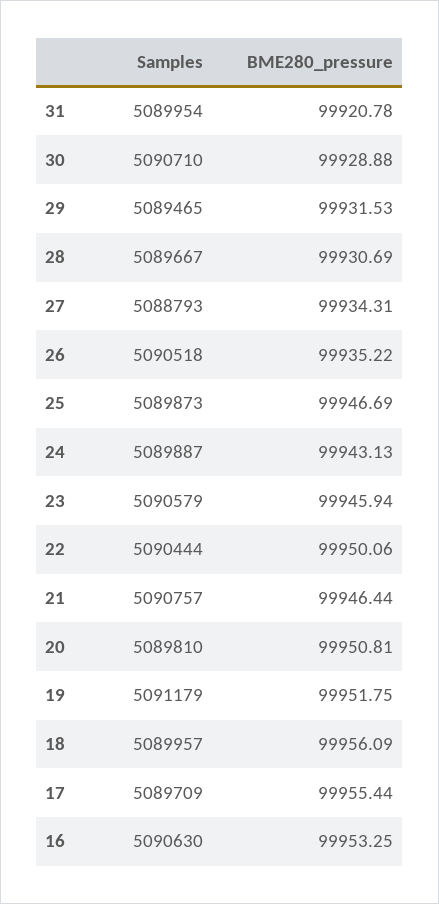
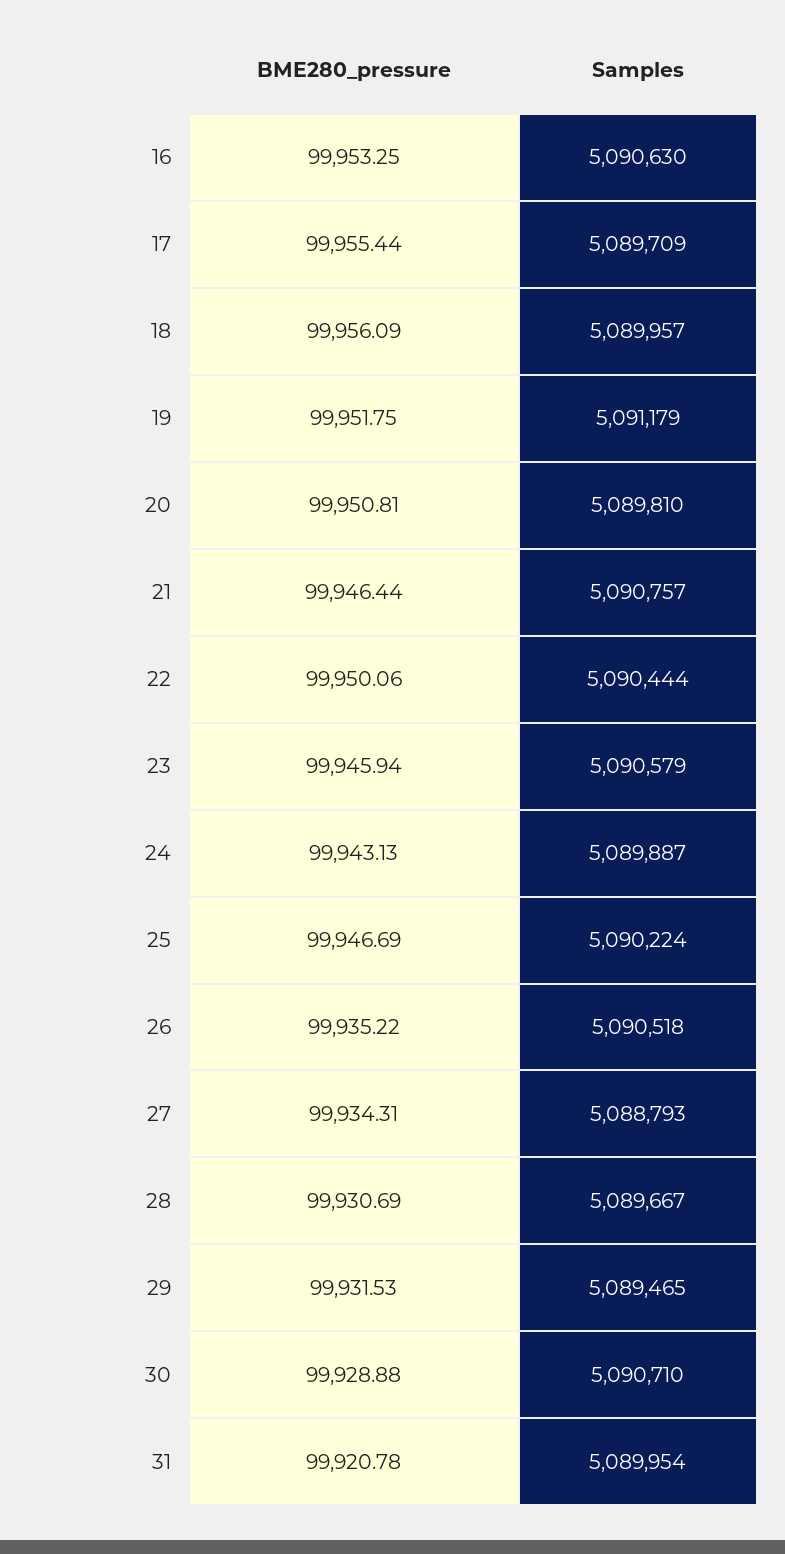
  {
    "Samples": {
      "31": 5089954,
      "30": 5090710,
      "29": 5089465,
      "28": 5089667,
      "27": 5088793,
      "26": 5090518,
-     "25": 5089873,
+     "25": 5090224,
      "24": 5089887,
      "23": 5090579,
      "22": 5090444,
      "21": 5090757,
      "20": 5089810,
      "19": 5091179,
      "18": 5089957,
      "17": 5089709,
      "16": 5090630
    },
    "BME280_pressure": {
      "31": 99920.78,
      "30": 99928.88,
      "29": 99931.53,
      "28": 99930.69,
      "27": 99934.31,
      "26": 99935.22,
      "25": 99946.69,
      "24": 99943.13,
      "23": 99945.94,
      "22": 99950.06,
      "21": 99946.44,
      "20": 99950.81,
      "19": 99951.75,
      "18": 99956.09,
      "17": 99955.44,
      "16": 99953.25
    }
  }

